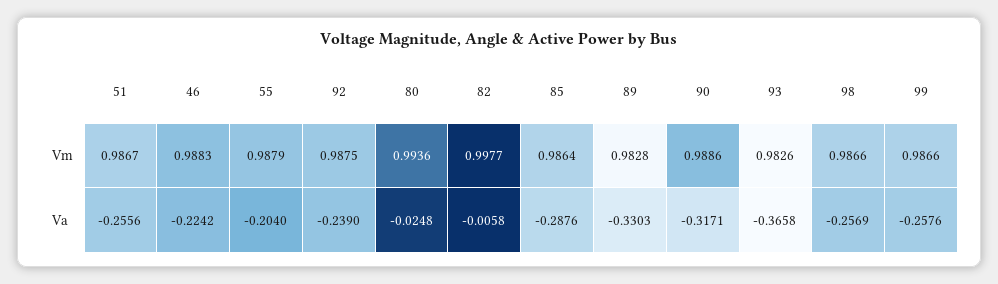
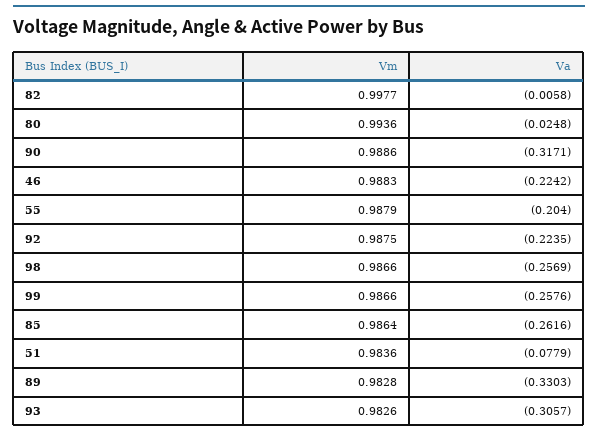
  {
    "51": {
-     "Vm": 0.9867,
+     "Vm": 0.9836,
-     "Va": -0.2556
+     "Va": -0.0779
    },
    "46": {
      "Vm": 0.9883,
      "Va": -0.2242
    },
    "55": {
      "Vm": 0.9879,
      "Va": -0.204
    },
    "92": {
      "Vm": 0.9875,
-     "Va": -0.239
+     "Va": -0.2235
    },
    "80": {
      "Vm": 0.9936,
      "Va": -0.0248
    },
    "82": {
      "Vm": 0.9977,
      "Va": -0.0058
    },
    "85": {
      "Vm": 0.9864,
-     "Va": -0.2876
+     "Va": -0.2616
    },
    "89": {
      "Vm": 0.9828,
      "Va": -0.3303
    },
    "90": {
      "Vm": 0.9886,
      "Va": -0.3171
    },
    "93": {
      "Vm": 0.9826,
-     "Va": -0.3658
+     "Va": -0.3057
    },
    "98": {
      "Vm": 0.9866,
      "Va": -0.2569
    },
    "99": {
      "Vm": 0.9866,
      "Va": -0.2576
    }
  }

